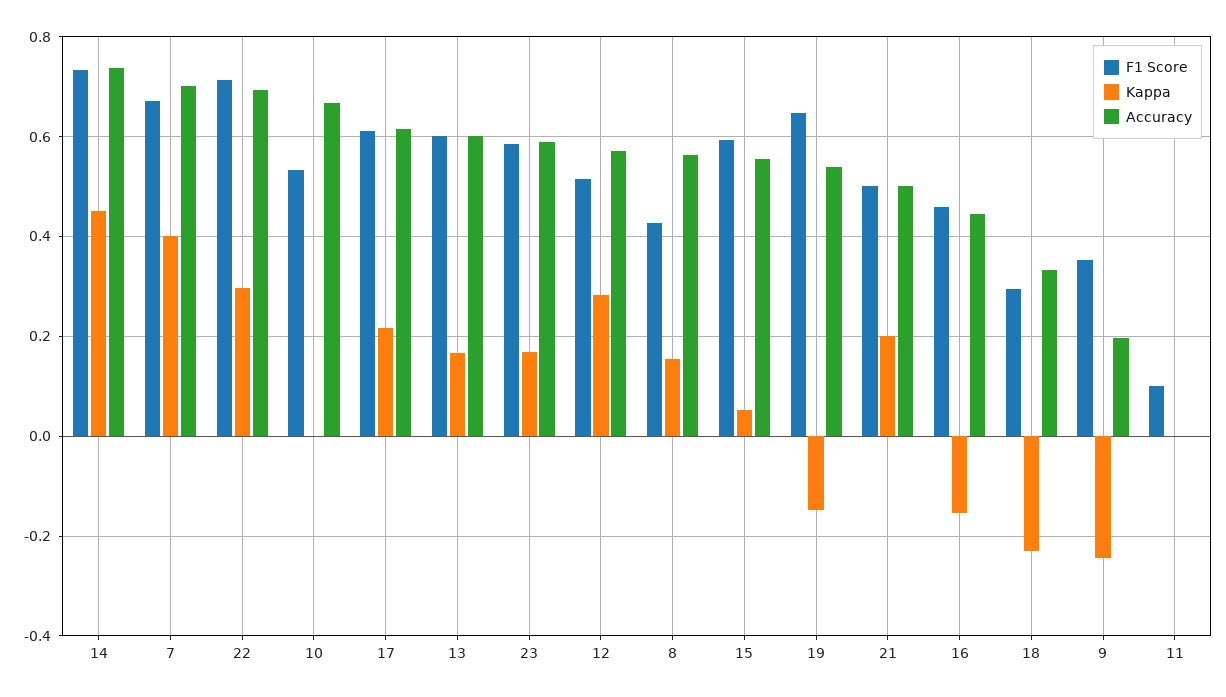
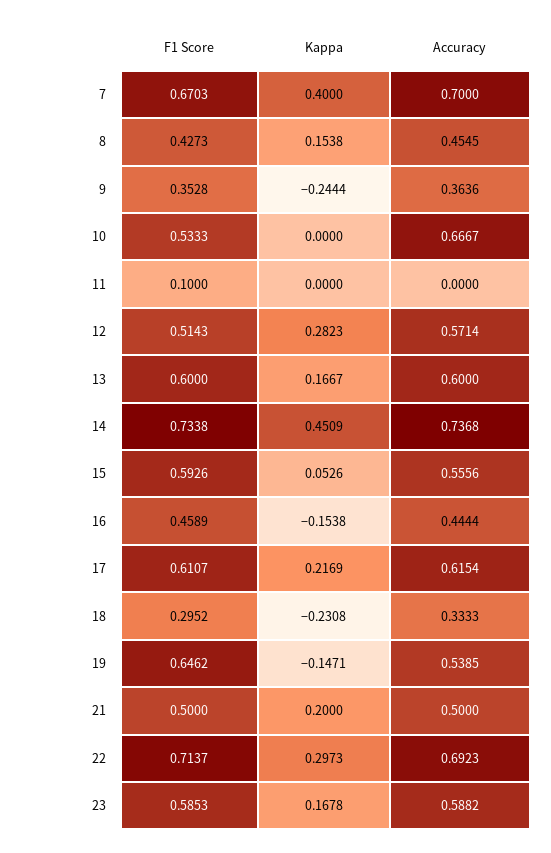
  {
    "F1 Score": {
      "14": 0.7338,
      "7": 0.6703,
      "22": 0.7137,
      "10": 0.5333,
      "17": 0.6107,
      "13": 0.6,
      "23": 0.5853,
      "12": 0.5143,
      "8": 0.4273,
      "15": 0.5926,
      "19": 0.6462,
      "21": 0.5,
      "16": 0.4589,
      "18": 0.2952,
      "9": 0.3528,
      "11": 0.1
    },
    "Kappa": {
      "14": 0.4509,
      "7": 0.4,
      "22": 0.2973,
      "10": 0,
      "17": 0.2169,
      "13": 0.1667,
      "23": 0.1678,
      "12": 0.2823,
      "8": 0.1538,
      "15": 0.0526,
      "19": -0.1471,
      "21": 0.2,
      "16": -0.1538,
      "18": -0.2308,
      "9": -0.2444,
      "11": 0
    },
    "Accuracy": {
      "14": 0.7368,
      "7": 0.7,
      "22": 0.6923,
      "10": 0.6667,
      "17": 0.6154,
      "13": 0.6,
      "23": 0.5882,
      "12": 0.5714,
-     "8": 0.56,
+     "8": 0.4545,
      "15": 0.5556,
      "19": 0.5385,
      "21": 0.5,
      "16": 0.4444,
      "18": 0.3333,
-     "9": 0.2,
+     "9": 0.3636,
      "11": 0
    }
  }

